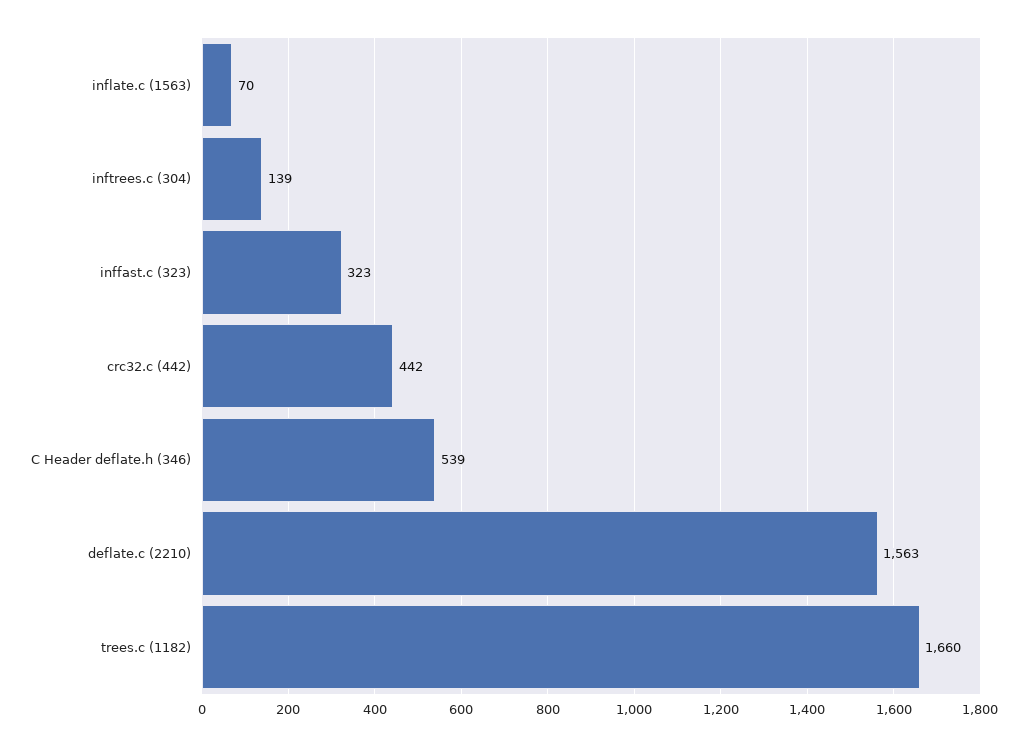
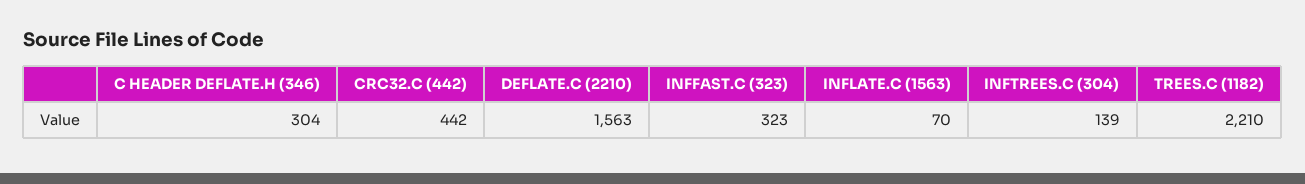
  {
    "inflate.c (1563)": 70,
    "inftrees.c (304)": 139,
    "inffast.c (323)": 323,
    "crc32.c (442)": 442,
-   "C Header deflate.h (346)": 539,
+   "C Header deflate.h (346)": 304,
    "deflate.c (2210)": 1563,
-   "trees.c (1182)": 1660
+   "trees.c (1182)": 2210
  }

